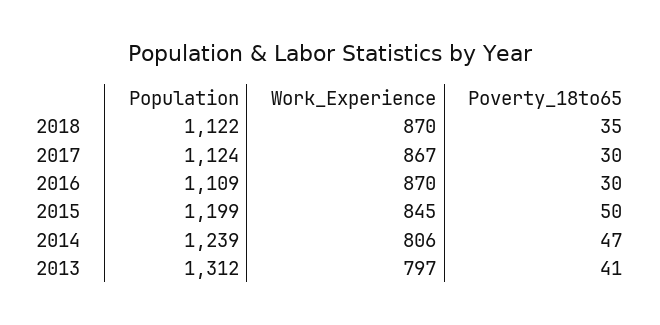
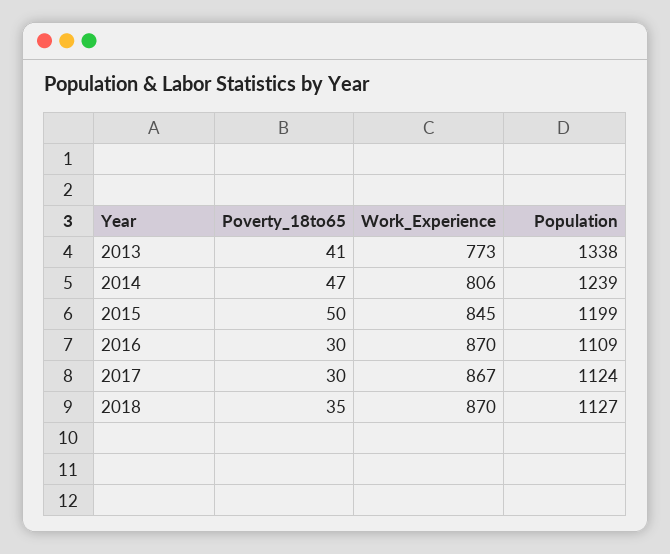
  {
    "Population": {
-     "2018": 1122,
+     "2018": 1127,
      "2017": 1124,
      "2016": 1109,
      "2015": 1199,
      "2014": 1239,
-     "2013": 1312
+     "2013": 1338
    },
    "Work_Experience": {
      "2018": 870,
      "2017": 867,
      "2016": 870,
      "2015": 845,
      "2014": 806,
-     "2013": 797
+     "2013": 773
    },
    "Poverty_18to65": {
      "2018": 35,
      "2017": 30,
      "2016": 30,
      "2015": 50,
      "2014": 47,
      "2013": 41
    }
  }

